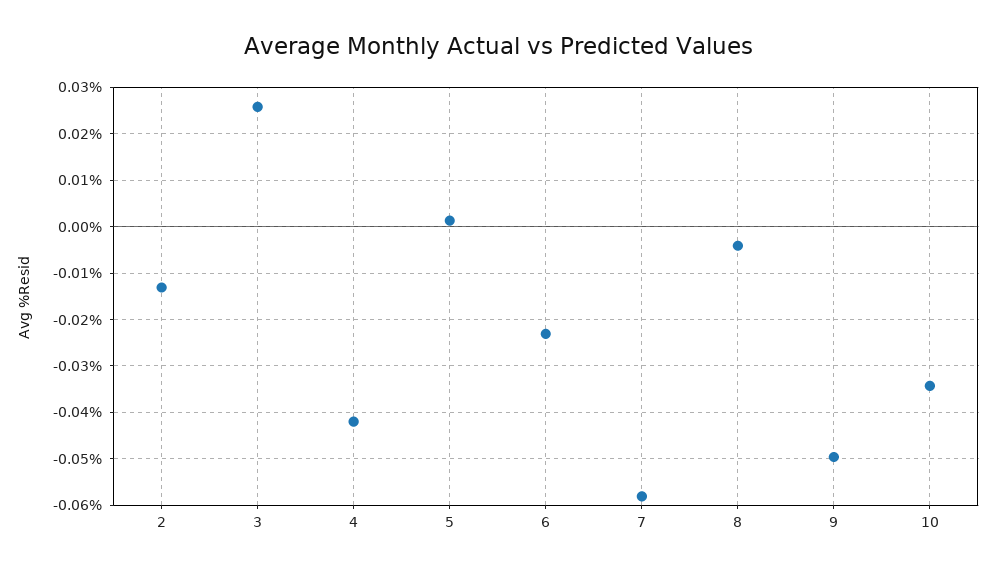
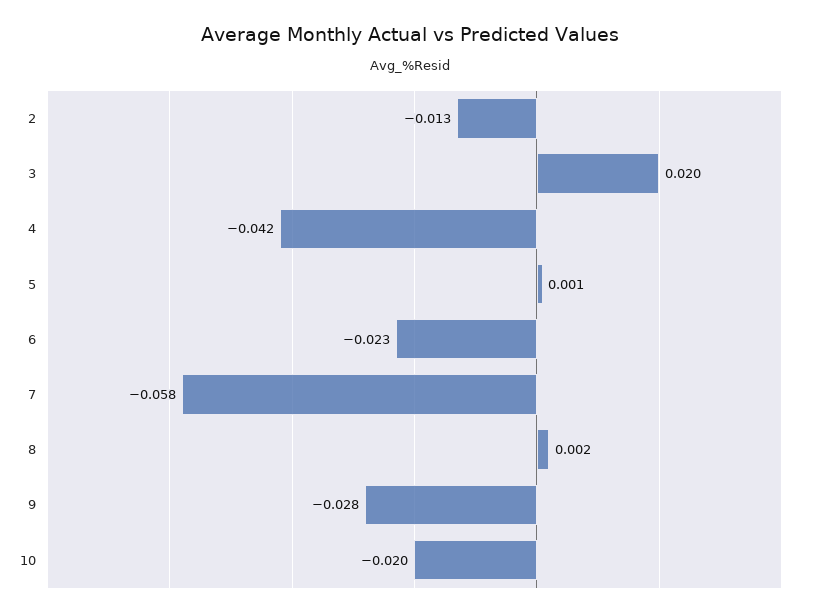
  {
    "2": -0.013,
-   "3": 0.026,
+   "3": 0.02,
    "4": -0.042,
    "5": 0.001,
    "6": -0.023,
    "7": -0.058,
-   "8": -0.004,
+   "8": 0.002,
-   "9": -0.05,
+   "9": -0.028,
-   "10": -0.034
+   "10": -0.02
  }

